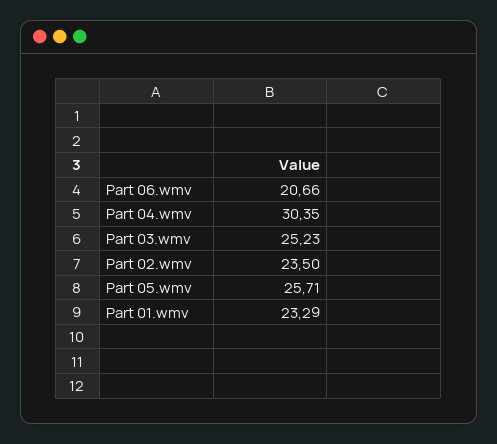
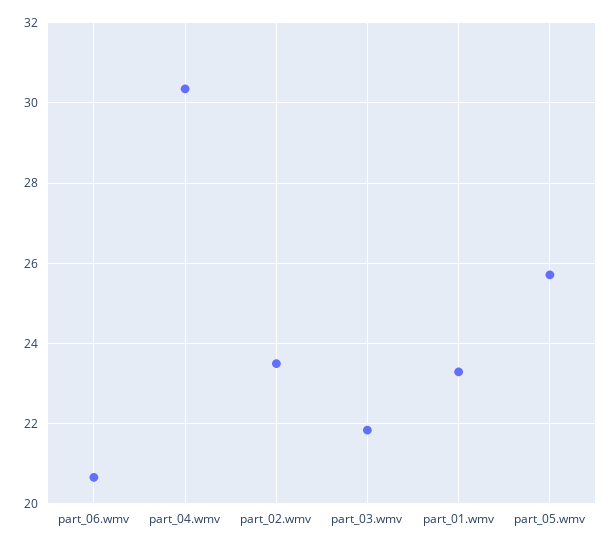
  {
    "Part 06.wmv": 20.66,
    "Part 04.wmv": 30.35,
-   "Part 03.wmv": 25.23,
+   "Part 03.wmv": 21.8,
    "Part 02.wmv": 23.5,
    "Part 05.wmv": 25.71,
    "Part 01.wmv": 23.29
  }

